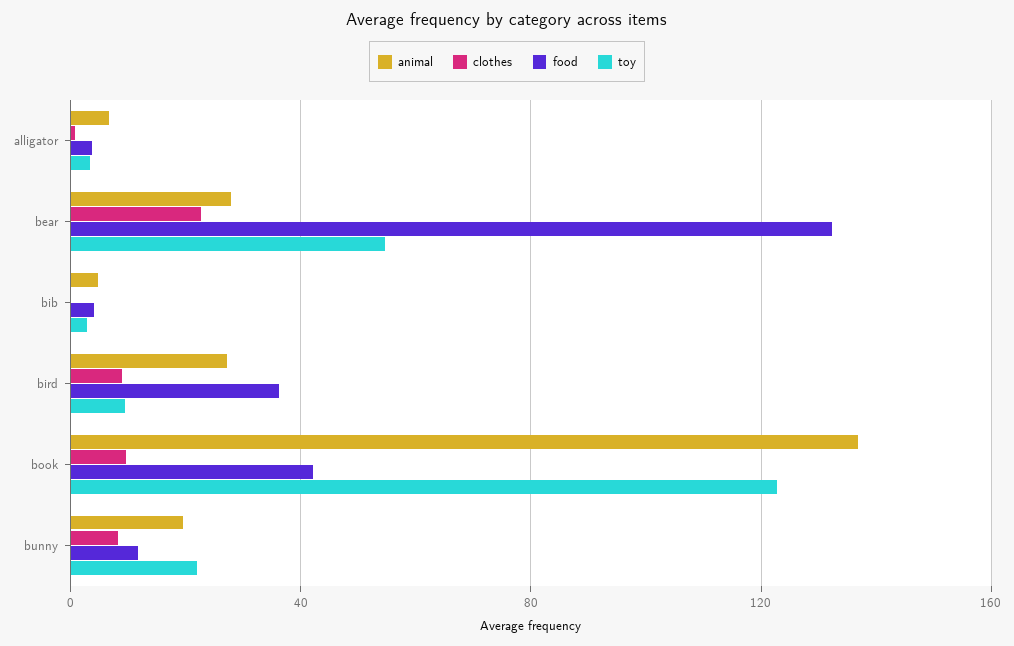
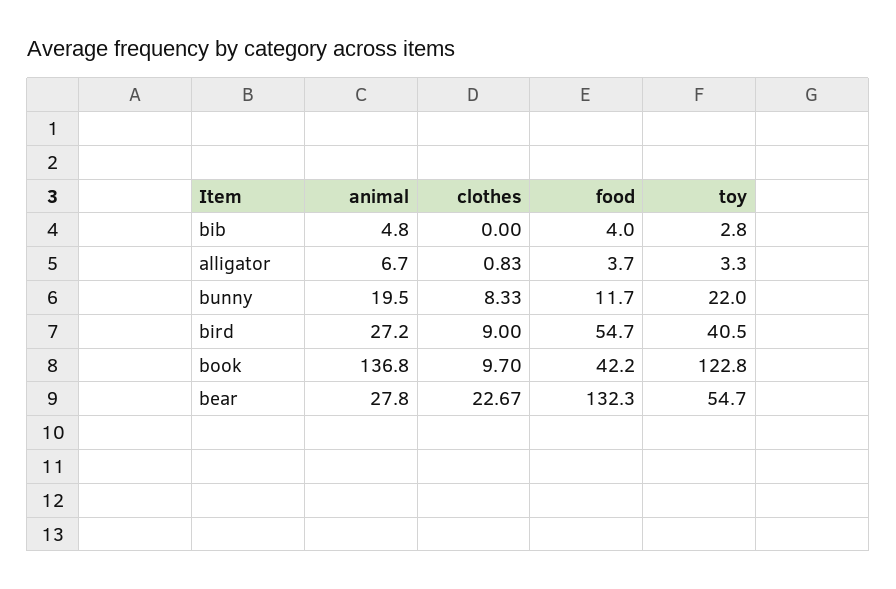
  {
    "animal": {
      "alligator": 6.7,
      "bear": 27.8,
      "bib": 4.8,
      "bird": 27.2,
      "book": 136.8,
      "bunny": 19.5
    },
    "clothes": {
      "alligator": 0.83,
      "bear": 22.67,
      "bib": 0,
      "bird": 9,
      "book": 9.7,
      "bunny": 8.33
    },
    "food": {
      "alligator": 3.7,
      "bear": 132.3,
      "bib": 4,
-     "bird": 35,
+     "bird": 54.7,
      "book": 42.2,
      "bunny": 11.7
    },
    "toy": {
      "alligator": 3.3,
      "bear": 54.7,
      "bib": 2.8,
-     "bird": 10,
+     "bird": 40.5,
      "book": 122.8,
      "bunny": 22
    }
  }

